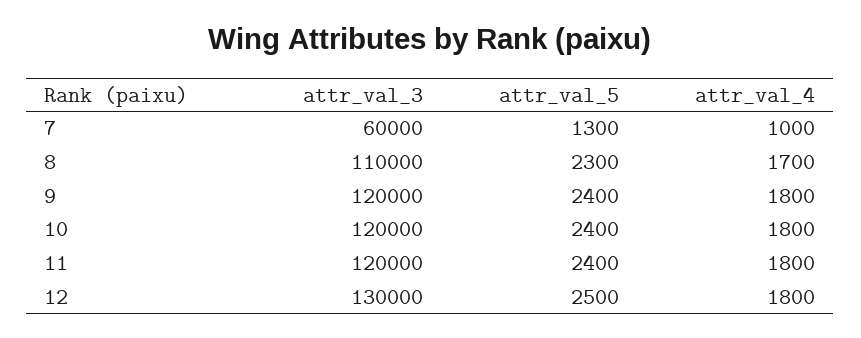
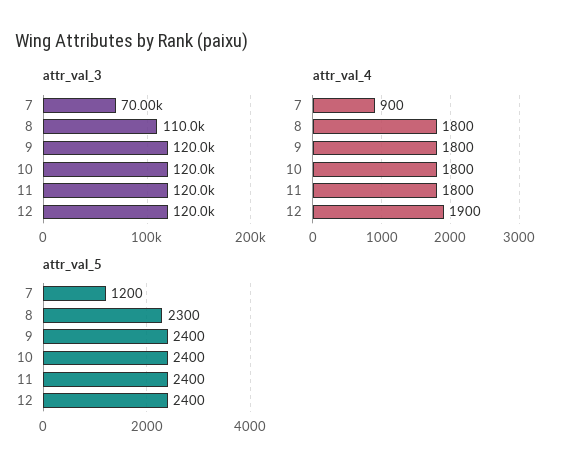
  {
    "attr_val_3": {
-     "7": 60000,
+     "7": 70000,
      "8": 110000,
      "9": 120000,
      "10": 120000,
      "11": 120000,
-     "12": 130000
+     "12": 120000
    },
    "attr_val_5": {
-     "7": 1300,
+     "7": 1200,
      "8": 2300,
      "9": 2400,
      "10": 2400,
      "11": 2400,
-     "12": 2500
+     "12": 2400
    },
    "attr_val_4": {
-     "7": 1000,
+     "7": 900,
-     "8": 1700,
+     "8": 1800,
      "9": 1800,
      "10": 1800,
      "11": 1800,
-     "12": 1800
+     "12": 1900
    }
  }

